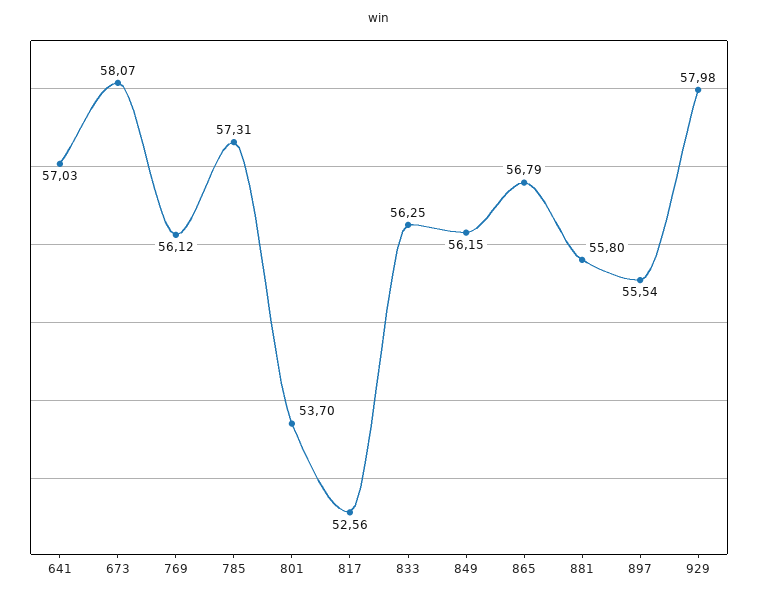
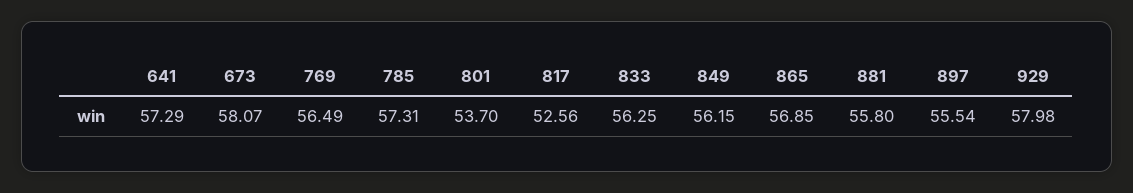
  {
-   "641": 57.03,
+   "641": 57.29,
    "673": 58.07,
-   "769": 56.12,
+   "769": 56.49,
    "785": 57.31,
    "801": 53.7,
    "817": 52.56,
    "833": 56.25,
    "849": 56.15,
-   "865": 56.79,
+   "865": 56.85,
    "881": 55.8,
    "897": 55.54,
    "929": 57.98
  }

